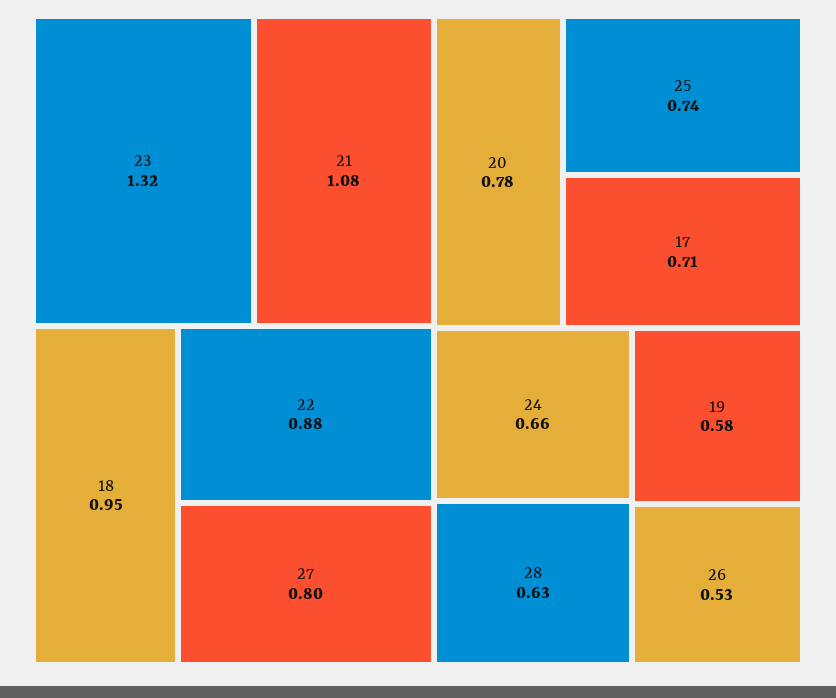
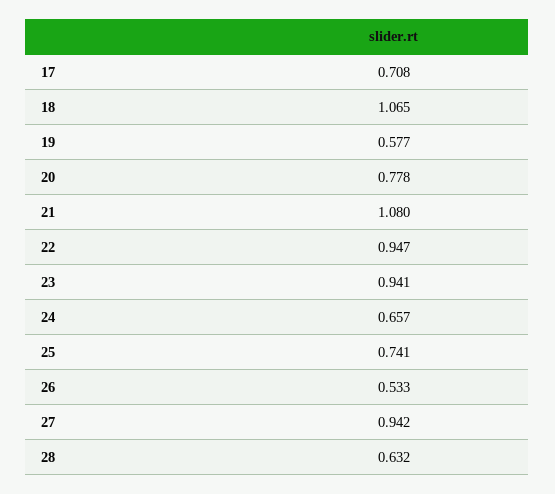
  {
-   "23": 1.32,
+   "23": 0.941,
    "21": 1.08,
-   "18": 0.95,
+   "18": 1.065,
-   "22": 0.88,
+   "22": 0.947,
-   "27": 0.8,
+   "27": 0.942,
    "20": 0.778,
    "25": 0.741,
    "17": 0.708,
    "24": 0.657,
    "28": 0.632,
    "19": 0.577,
    "26": 0.533
  }

